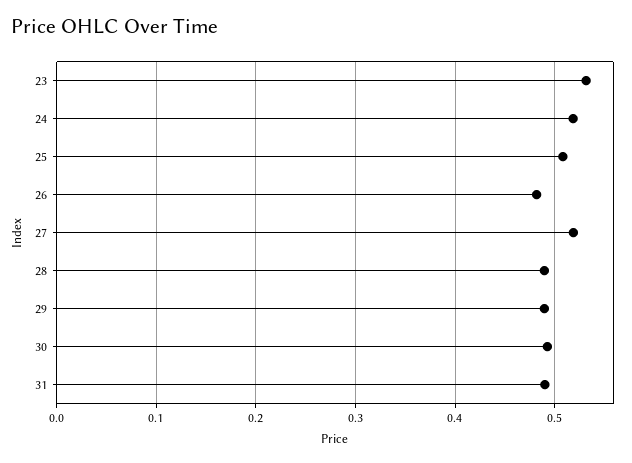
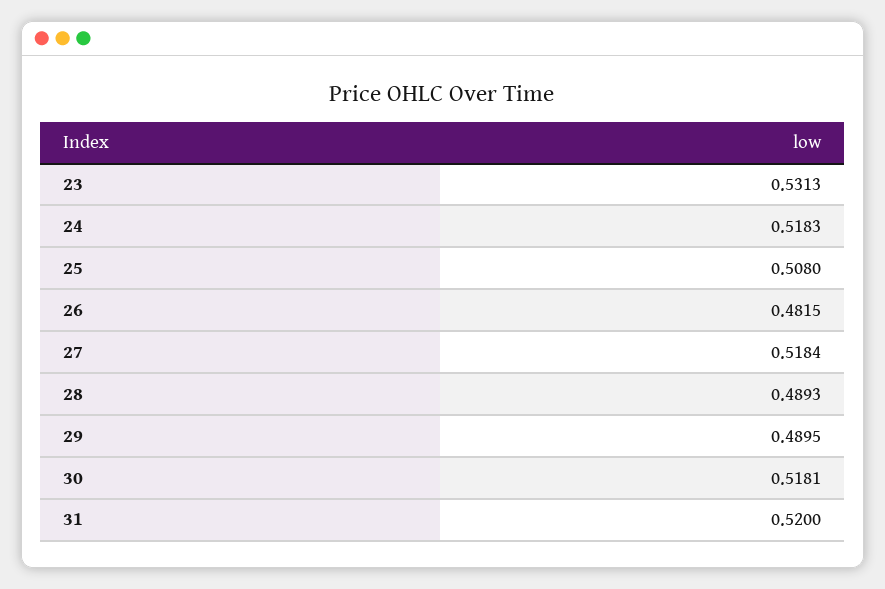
  {
    "23": 0.5313,
    "24": 0.5183,
    "25": 0.508,
    "26": 0.4815,
    "27": 0.5184,
    "28": 0.4893,
    "29": 0.4895,
-   "30": 0.49,
+   "30": 0.5181,
-   "31": 0.49
+   "31": 0.52
  }

